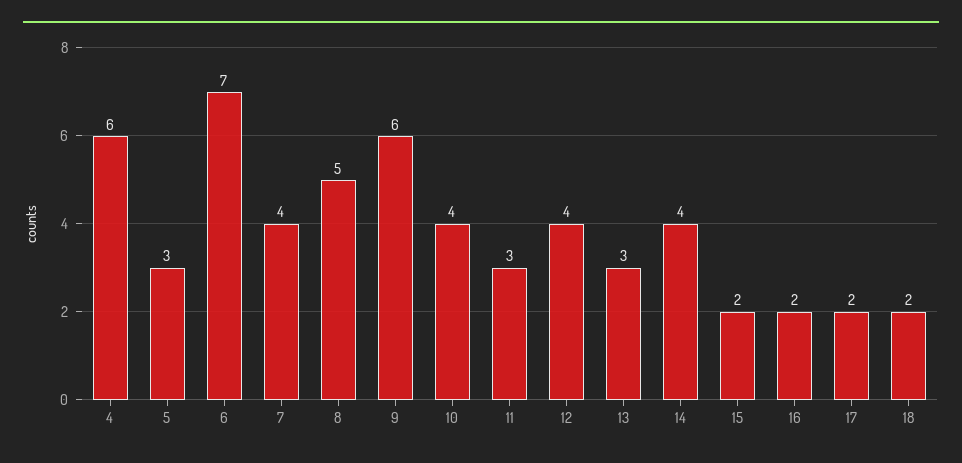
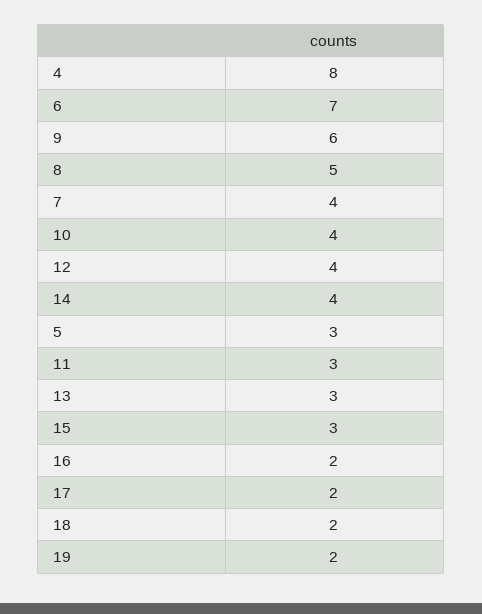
  {
-   "4": 6,
+   "4": 8,
    "5": 3,
    "6": 7,
    "7": 4,
    "8": 5,
    "9": 6,
    "10": 4,
    "11": 3,
    "12": 4,
    "13": 3,
    "14": 4,
-   "15": 2,
+   "15": 3,
    "16": 2,
    "17": 2,
-   "18": 2
+   "18": 2,
+   "19": 2
  }

